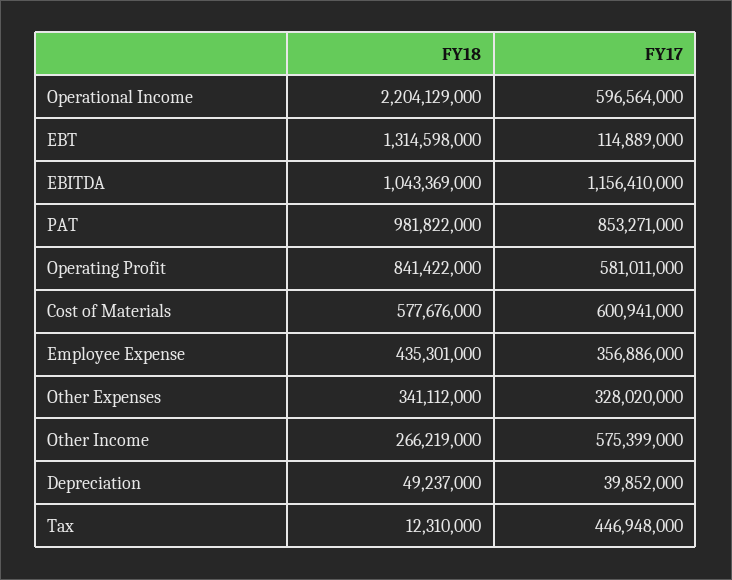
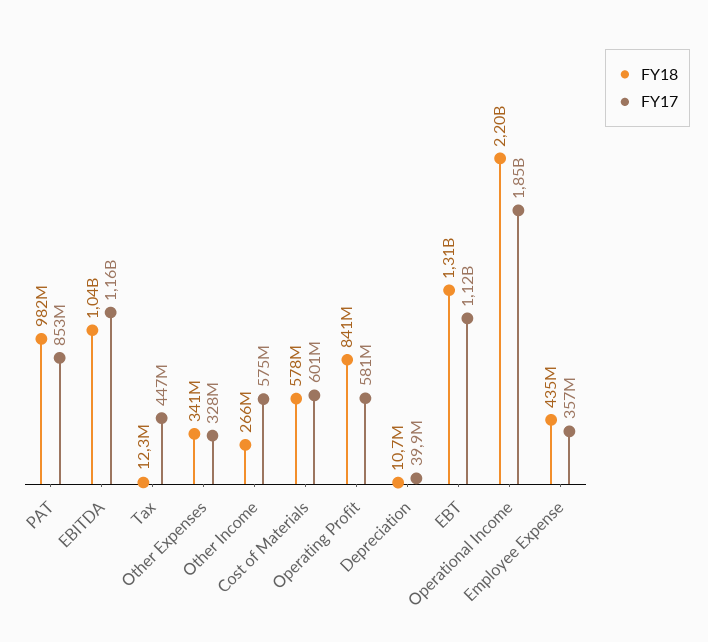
  {
    "FY18": {
      "Operational Income": 2204129000,
      "EBT": 1314598000,
      "EBITDA": 1043369000,
      "PAT": 981822000,
      "Operating Profit": 841422000,
      "Cost of Materials": 577676000,
      "Employee Expense": 435301000,
      "Other Expenses": 341112000,
      "Other Income": 266219000,
-     "Depreciation": 49237000,
+     "Depreciation": 10700000,
      "Tax": 12310000
    },
    "FY17": {
-     "Operational Income": 596564000,
+     "Operational Income": 1850000000,
-     "EBT": 114889000,
+     "EBT": 1120000000,
      "EBITDA": 1156410000,
      "PAT": 853271000,
      "Operating Profit": 581011000,
      "Cost of Materials": 600941000,
      "Employee Expense": 356886000,
      "Other Expenses": 328020000,
      "Other Income": 575399000,
      "Depreciation": 39852000,
      "Tax": 446948000
    }
  }

